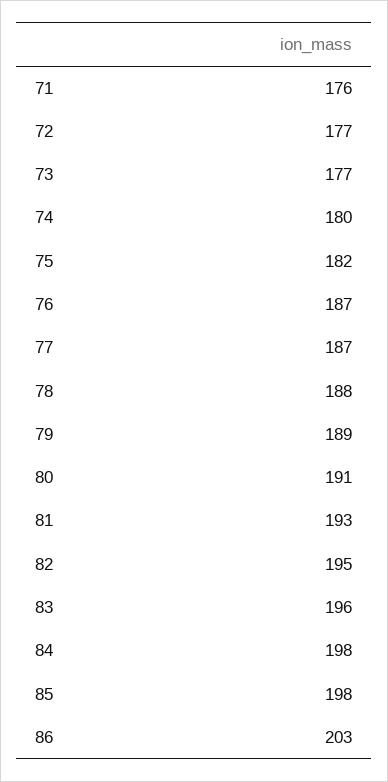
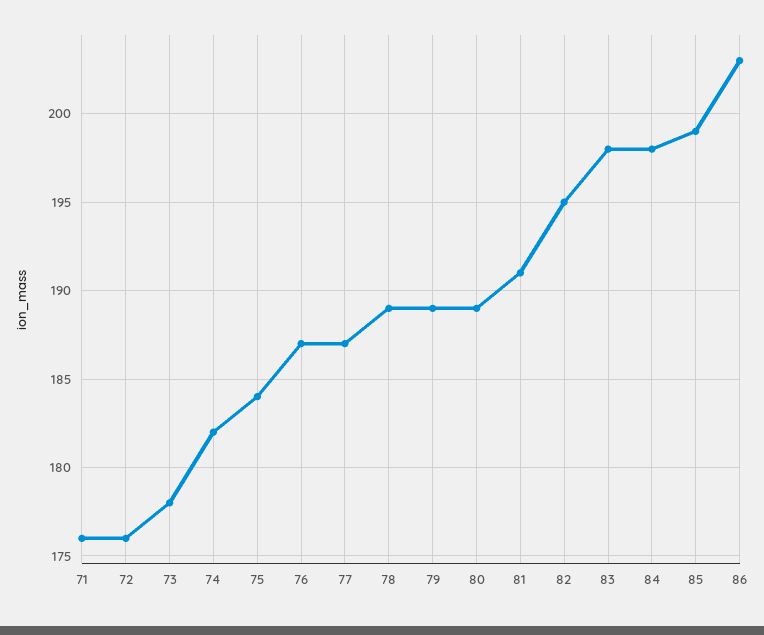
  {
    "71": 176,
-   "72": 177,
+   "72": 176,
-   "73": 177,
+   "73": 178,
-   "74": 180,
+   "74": 182,
-   "75": 182,
+   "75": 184,
    "76": 187,
    "77": 187,
-   "78": 188,
+   "78": 189,
    "79": 189,
-   "80": 191,
+   "80": 189,
-   "81": 193,
+   "81": 191,
    "82": 195,
-   "83": 196,
+   "83": 198,
    "84": 198,
-   "85": 198,
+   "85": 199,
    "86": 203
  }

